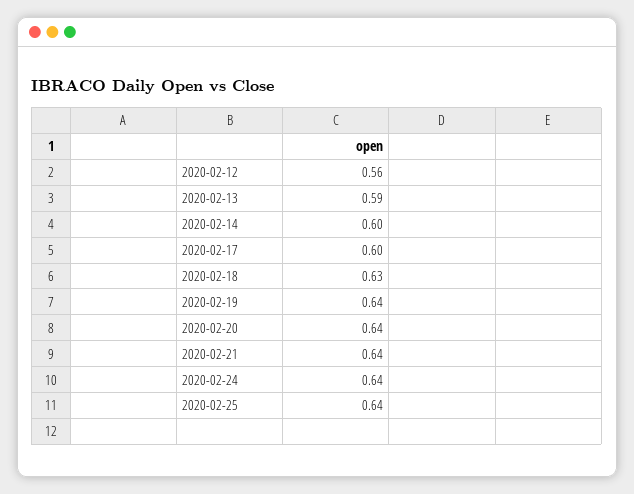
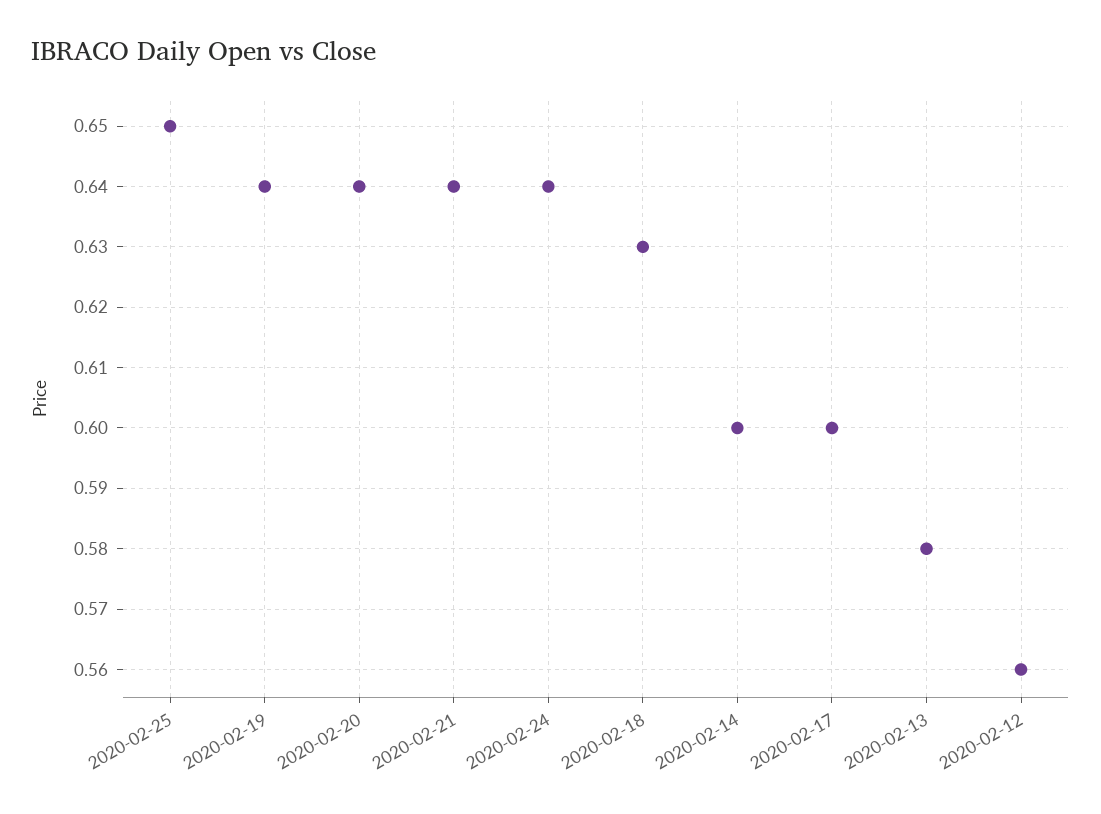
  {
    "2020-02-12": 0.56,
-   "2020-02-13": 0.59,
+   "2020-02-13": 0.58,
    "2020-02-14": 0.6,
    "2020-02-17": 0.6,
    "2020-02-18": 0.63,
    "2020-02-19": 0.64,
    "2020-02-20": 0.64,
    "2020-02-21": 0.64,
    "2020-02-24": 0.64,
-   "2020-02-25": 0.64
+   "2020-02-25": 0.65
  }

